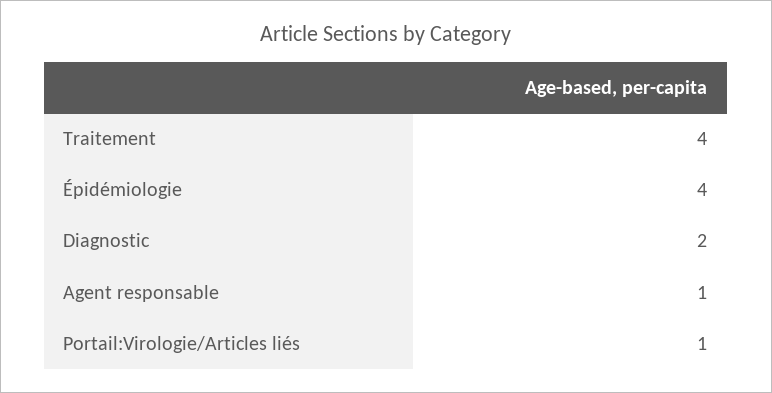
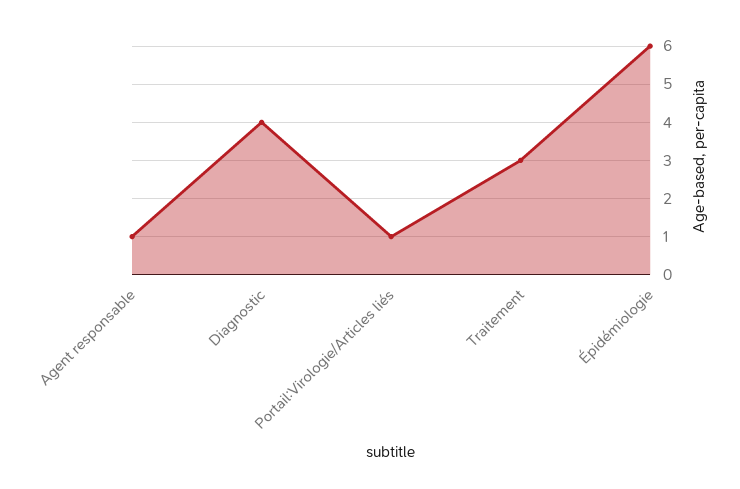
  {
-   "Traitement": 4,
+   "Traitement": 3,
-   "Épidémiologie": 4,
+   "Épidémiologie": 6,
-   "Diagnostic": 2,
+   "Diagnostic": 4,
    "Agent responsable": 1,
    "Portail:Virologie/Articles liés": 1
  }

